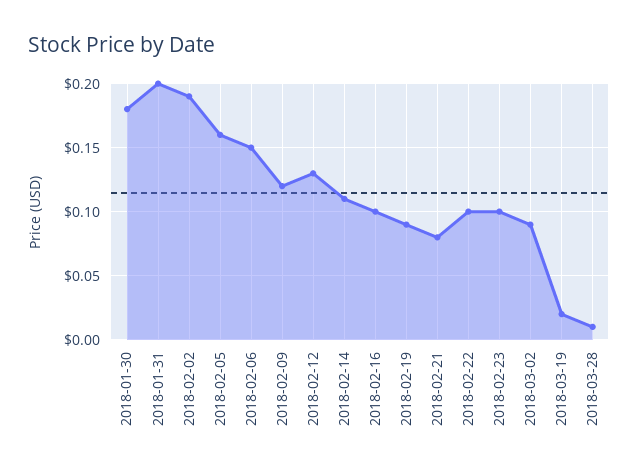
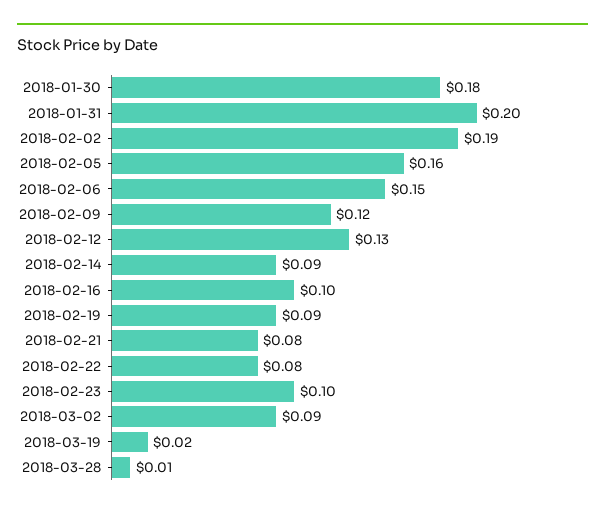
  {
    "2018-01-30": 0.18,
    "2018-01-31": 0.2,
    "2018-02-02": 0.19,
    "2018-02-05": 0.16,
    "2018-02-06": 0.15,
    "2018-02-09": 0.12,
    "2018-02-12": 0.13,
-   "2018-02-14": 0.11,
+   "2018-02-14": 0.09,
    "2018-02-16": 0.1,
    "2018-02-19": 0.09,
    "2018-02-21": 0.08,
-   "2018-02-22": 0.1,
+   "2018-02-22": 0.08,
    "2018-02-23": 0.1,
    "2018-03-02": 0.09,
    "2018-03-19": 0.02,
    "2018-03-28": 0.01
  }

